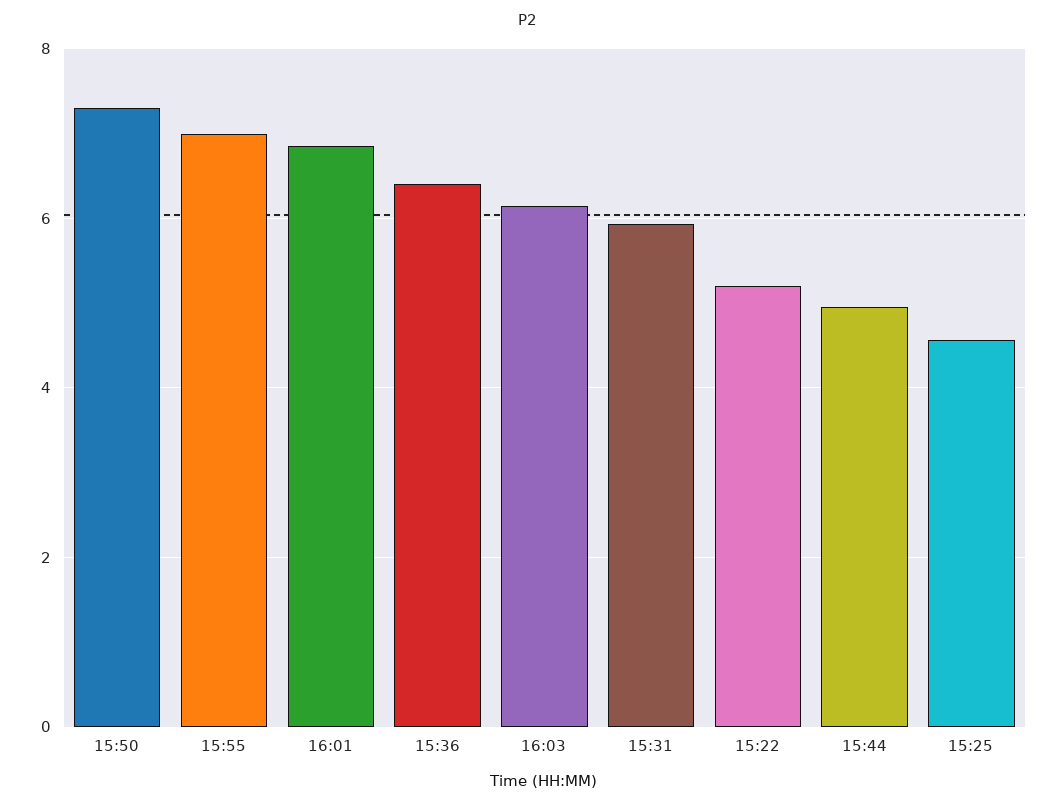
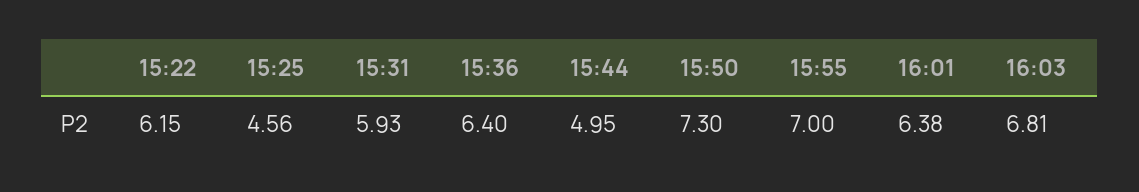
  {
    "15:50": 7.3,
    "15:55": 7,
-   "16:01": 6.8,
+   "16:01": 6.38,
    "15:36": 6.4,
-   "16:03": 6.2,
+   "16:03": 6.81,
    "15:31": 5.93,
-   "15:22": 5.2,
+   "15:22": 6.15,
    "15:44": 4.95,
    "15:25": 4.56
  }

